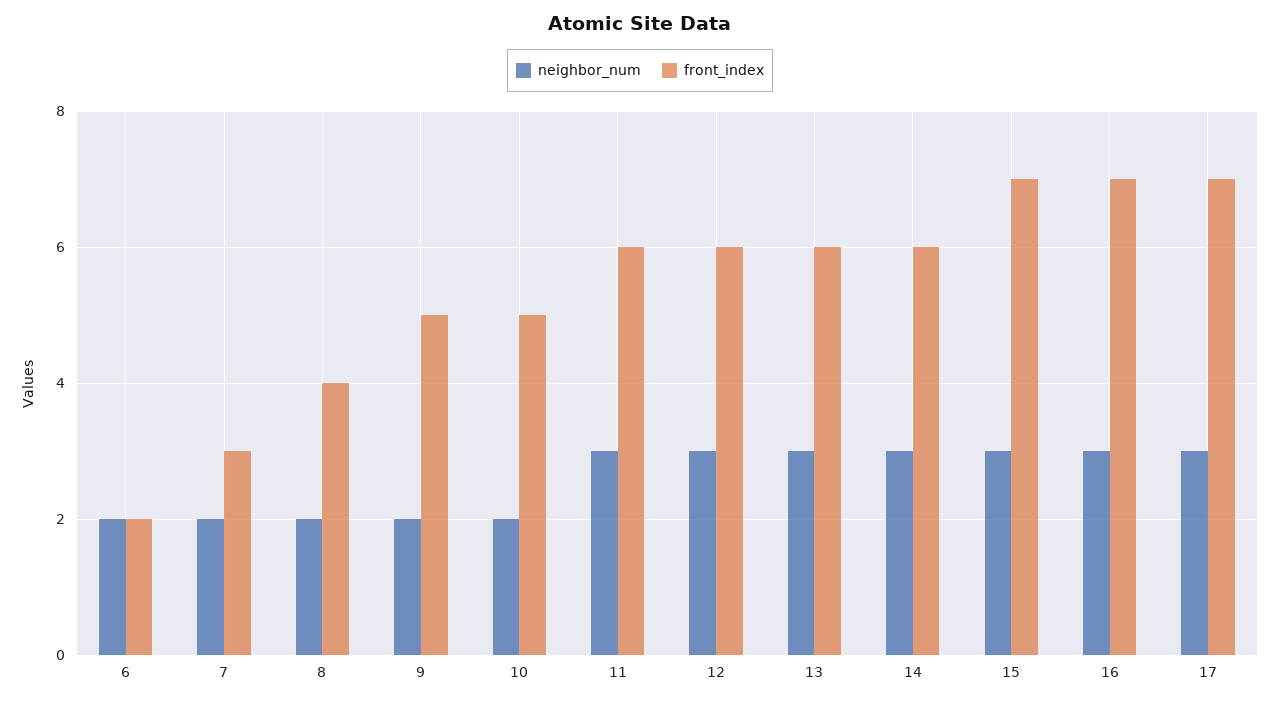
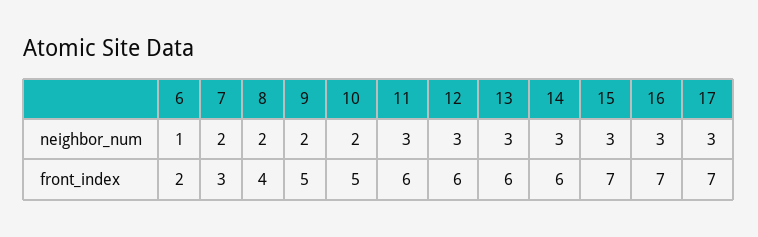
  {
    "neighbor_num": {
-     "6": 2,
+     "6": 1,
      "7": 2,
      "8": 2,
      "9": 2,
      "10": 2,
      "11": 3,
      "12": 3,
      "13": 3,
      "14": 3,
      "15": 3,
      "16": 3,
      "17": 3
    },
    "front_index": {
      "6": 2,
      "7": 3,
      "8": 4,
      "9": 5,
      "10": 5,
      "11": 6,
      "12": 6,
      "13": 6,
      "14": 6,
      "15": 7,
      "16": 7,
      "17": 7
    }
  }

